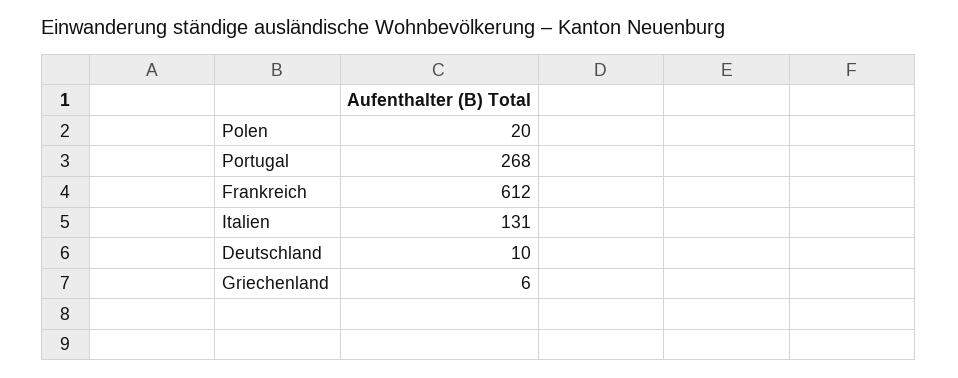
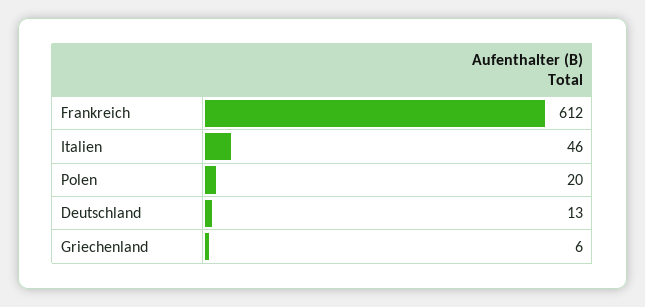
  {
    "Polen": 20,
-   "Portugal": 268,
    "Frankreich": 612,
-   "Italien": 131,
+   "Italien": 46,
-   "Deutschland": 10,
+   "Deutschland": 13,
    "Griechenland": 6
  }

